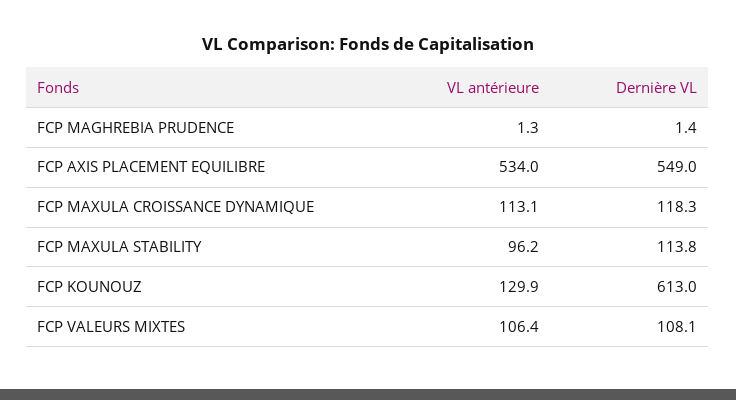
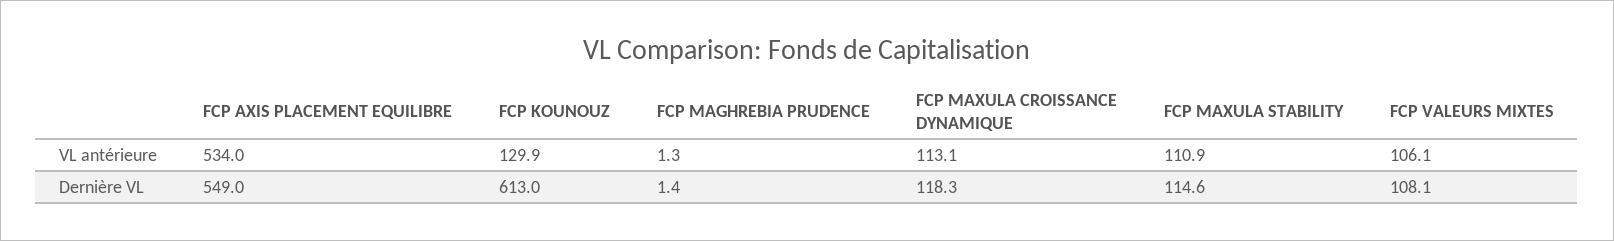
  {
    "VL antérieure": {
      "FCP MAGHREBIA PRUDENCE": 1.3,
      "FCP AXIS PLACEMENT EQUILIBRE": 534,
      "FCP MAXULA CROISSANCE DYNAMIQUE": 113.1,
-     "FCP MAXULA STABILITY": 96.2,
+     "FCP MAXULA STABILITY": 110.9,
      "FCP KOUNOUZ": 129.9,
-     "FCP VALEURS MIXTES": 106.4
+     "FCP VALEURS MIXTES": 106.1
    },
    "Dernière VL": {
      "FCP MAGHREBIA PRUDENCE": 1.4,
      "FCP AXIS PLACEMENT EQUILIBRE": 549,
      "FCP MAXULA CROISSANCE DYNAMIQUE": 118.3,
-     "FCP MAXULA STABILITY": 113.8,
+     "FCP MAXULA STABILITY": 114.6,
      "FCP KOUNOUZ": 613,
      "FCP VALEURS MIXTES": 108.1
    }
  }

